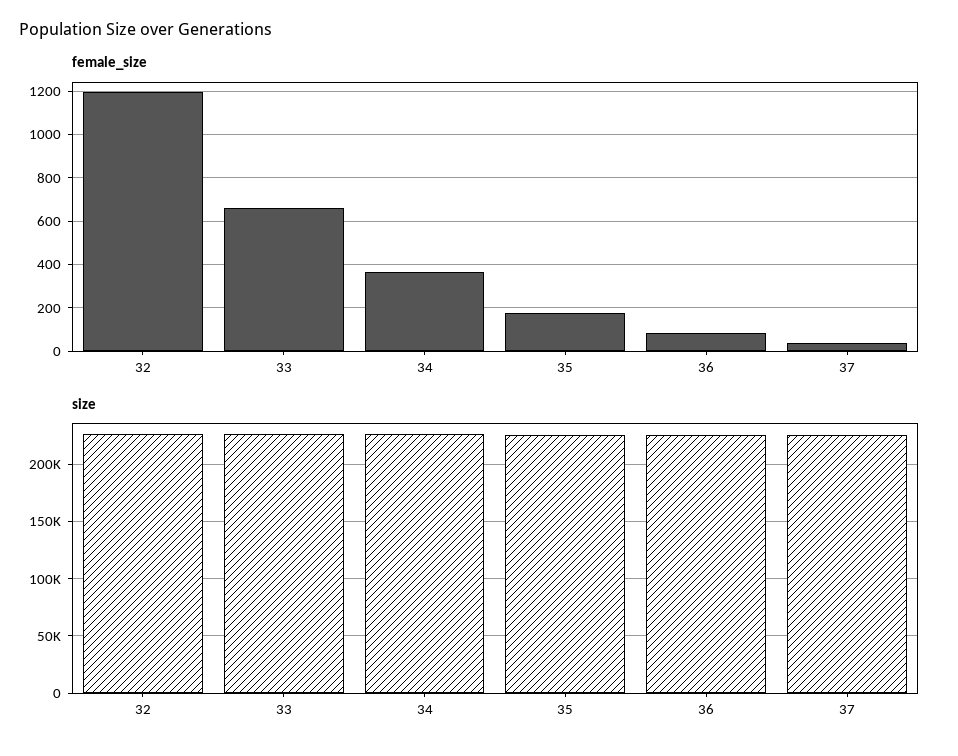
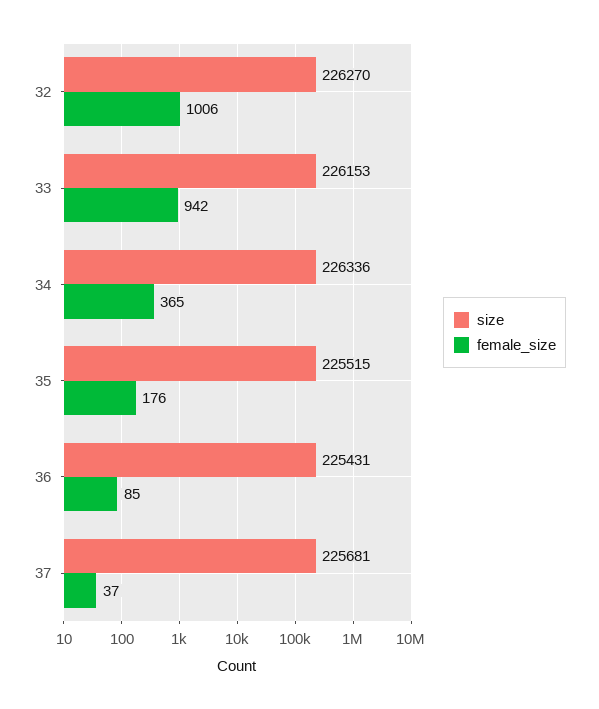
  {
    "female_size": {
-     "32": 1200,
+     "32": 1006,
-     "33": 650,
+     "33": 942,
      "34": 365,
      "35": 176,
      "36": 85,
      "37": 37
    },
    "size": {
      "32": 226270,
      "33": 226153,
      "34": 226336,
      "35": 225515,
      "36": 225431,
      "37": 225681
    }
  }

